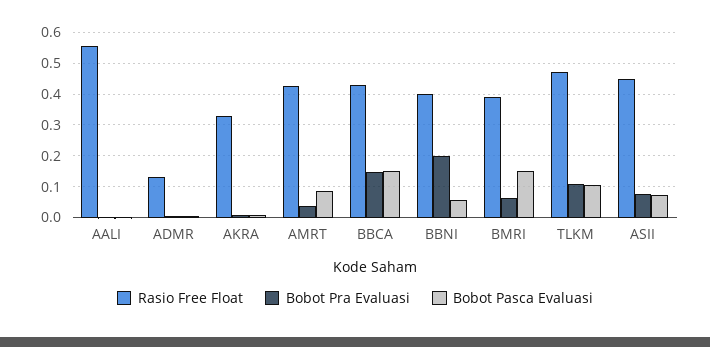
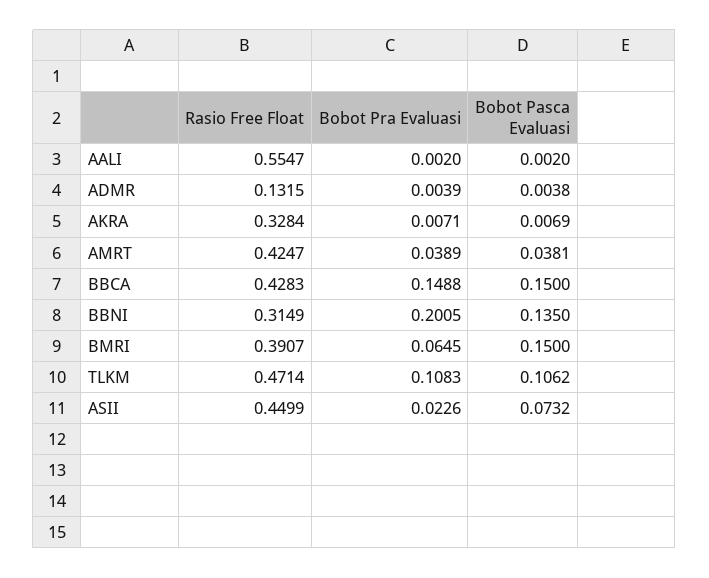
  {
    "Rasio Free Float": {
      "AALI": 0.5547,
      "ADMR": 0.1315,
      "AKRA": 0.3284,
      "AMRT": 0.4247,
      "BBCA": 0.4283,
-     "BBNI": 0.4,
+     "BBNI": 0.3149,
      "BMRI": 0.3907,
      "TLKM": 0.4714,
      "ASII": 0.4499
    },
    "Bobot Pra Evaluasi": {
      "AALI": 0.002,
      "ADMR": 0.0039,
      "AKRA": 0.0071,
      "AMRT": 0.0389,
      "BBCA": 0.1488,
      "BBNI": 0.2005,
      "BMRI": 0.0645,
      "TLKM": 0.1083,
-     "ASII": 0.08
+     "ASII": 0.0226
    },
    "Bobot Pasca Evaluasi": {
      "AALI": 0.002,
      "ADMR": 0.0038,
      "AKRA": 0.0069,
-     "AMRT": 0.08,
+     "AMRT": 0.0381,
      "BBCA": 0.15,
-     "BBNI": 0.06,
+     "BBNI": 0.135,
      "BMRI": 0.15,
      "TLKM": 0.1062,
      "ASII": 0.0732
    }
  }

